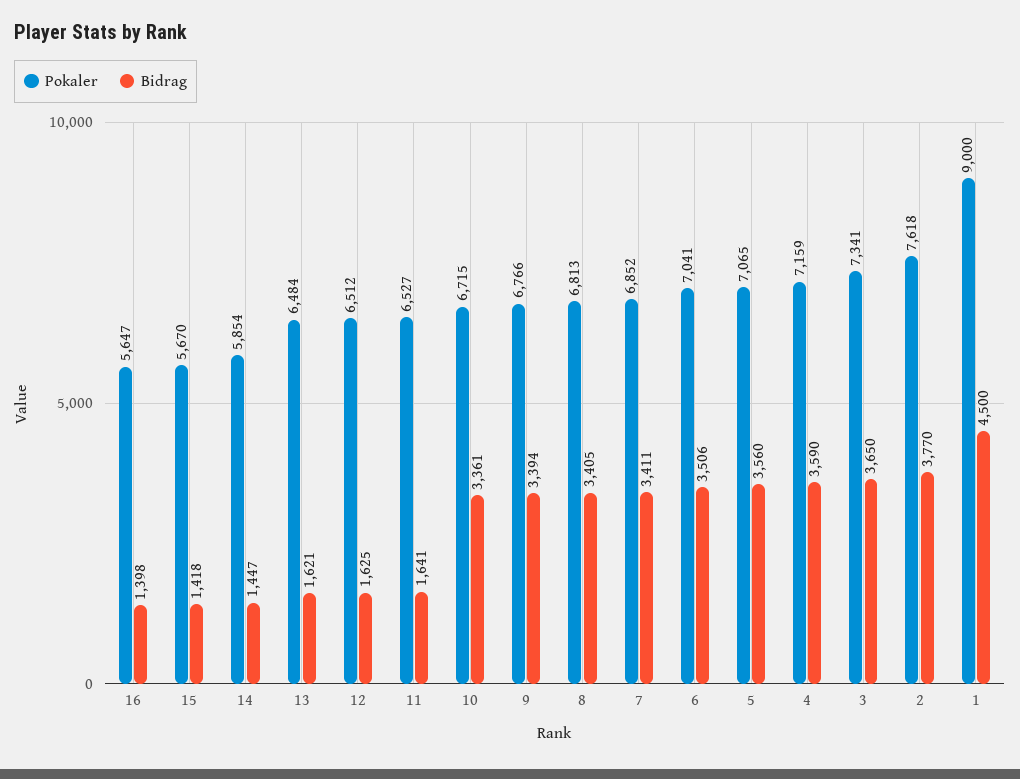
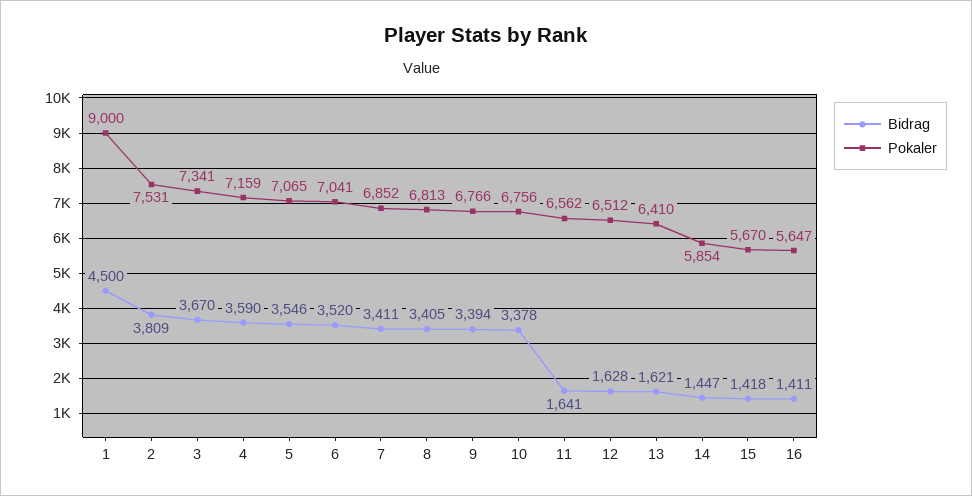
  {
    "Pokaler": {
      "16": 5647,
      "15": 5670,
      "14": 5854,
-     "13": 6484,
+     "13": 6410,
      "12": 6512,
-     "11": 6527,
+     "11": 6562,
-     "10": 6715,
+     "10": 6756,
      "9": 6766,
      "8": 6813,
      "7": 6852,
      "6": 7041,
      "5": 7065,
      "4": 7159,
      "3": 7341,
-     "2": 7618,
+     "2": 7531,
      "1": 9000
    },
    "Bidrag": {
-     "16": 1398,
+     "16": 1411,
      "15": 1418,
      "14": 1447,
      "13": 1621,
-     "12": 1625,
+     "12": 1628,
      "11": 1641,
-     "10": 3361,
+     "10": 3378,
      "9": 3394,
      "8": 3405,
      "7": 3411,
-     "6": 3506,
+     "6": 3520,
-     "5": 3560,
+     "5": 3546,
      "4": 3590,
-     "3": 3650,
+     "3": 3670,
-     "2": 3770,
+     "2": 3809,
      "1": 4500
    }
  }

